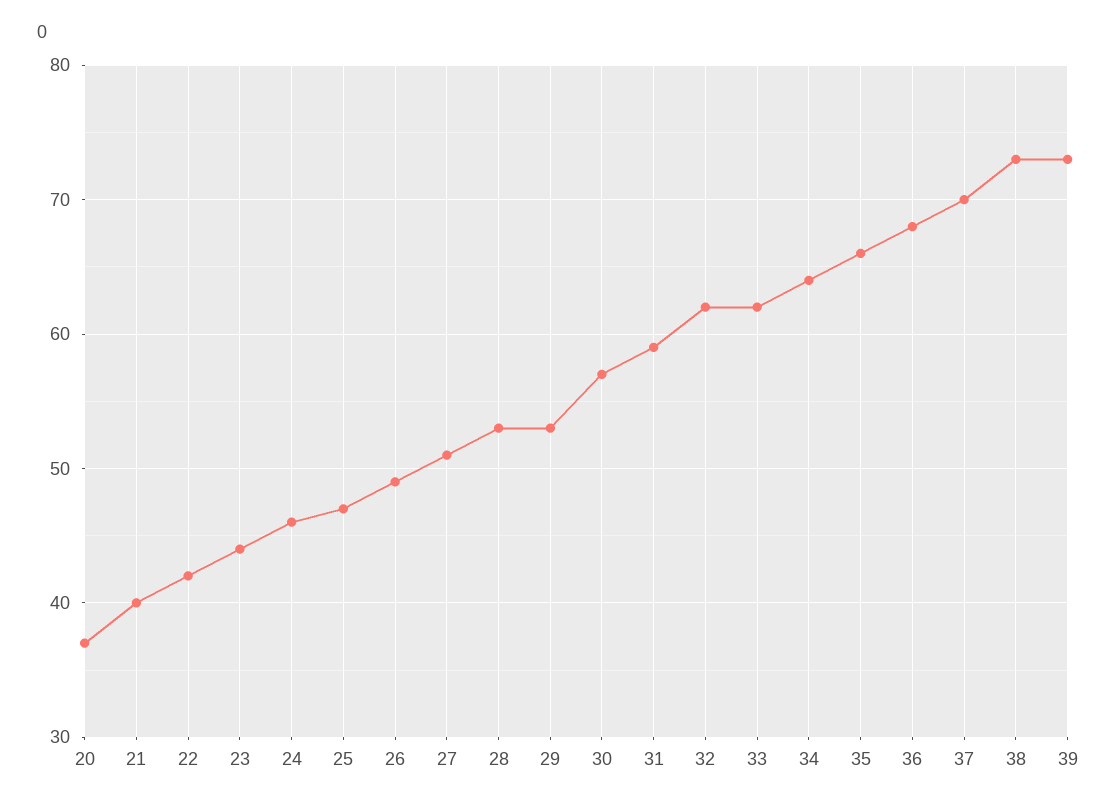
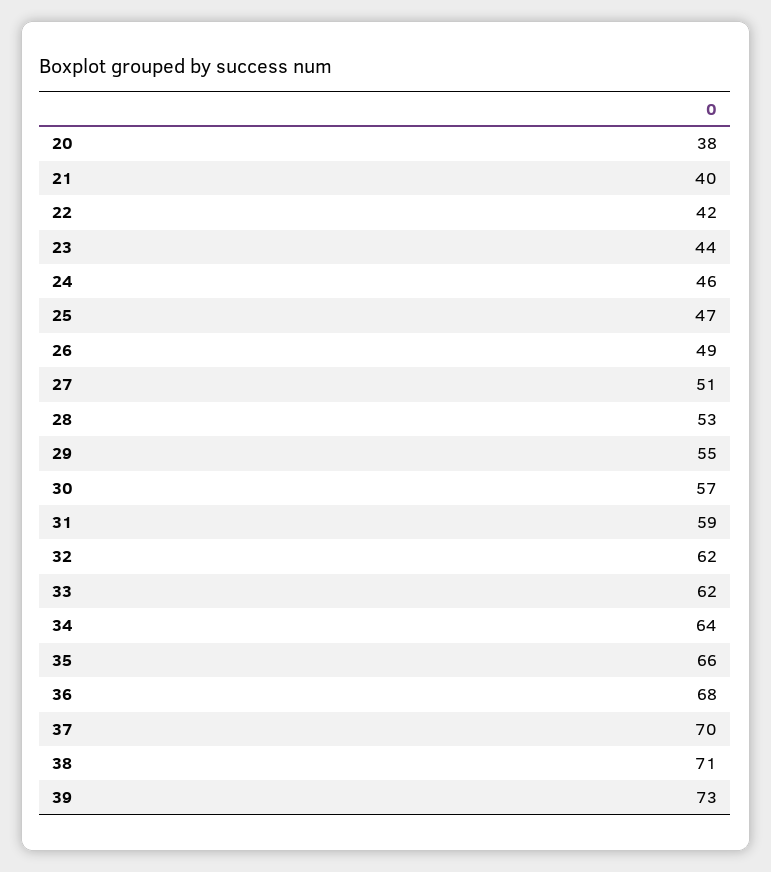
  {
-   "20": 37,
+   "20": 38,
    "21": 40,
    "22": 42,
    "23": 44,
    "24": 46,
    "25": 47,
    "26": 49,
    "27": 51,
    "28": 53,
-   "29": 53,
+   "29": 55,
    "30": 57,
    "31": 59,
    "32": 62,
    "33": 62,
    "34": 64,
    "35": 66,
    "36": 68,
    "37": 70,
-   "38": 73,
+   "38": 71,
    "39": 73
  }

